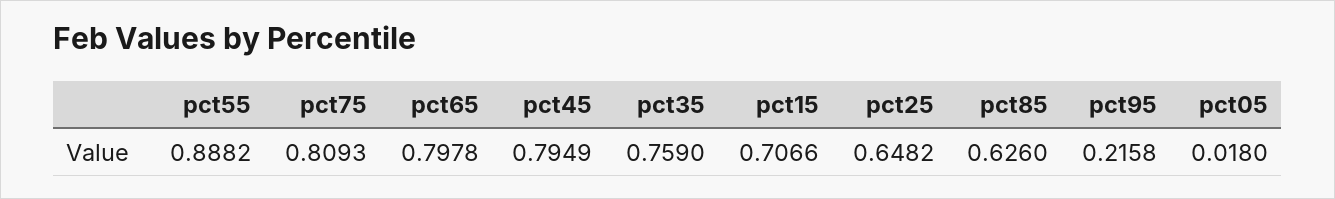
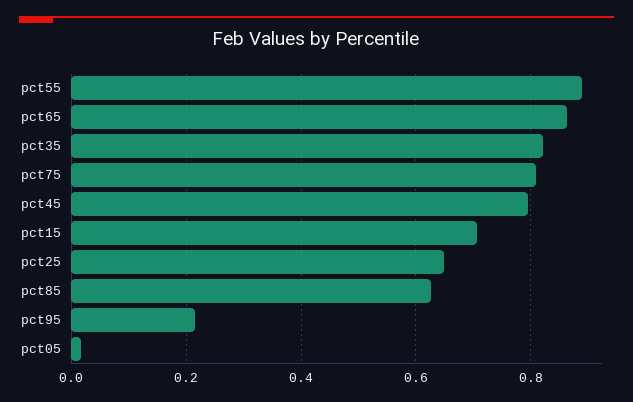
  {
    "pct55": 0.8882,
    "pct75": 0.8093,
-   "pct65": 0.7978,
+   "pct65": 0.86,
    "pct45": 0.7949,
-   "pct35": 0.759,
+   "pct35": 0.82,
    "pct15": 0.7066,
    "pct25": 0.6482,
    "pct85": 0.626,
    "pct95": 0.2158,
    "pct05": 0.018
  }

